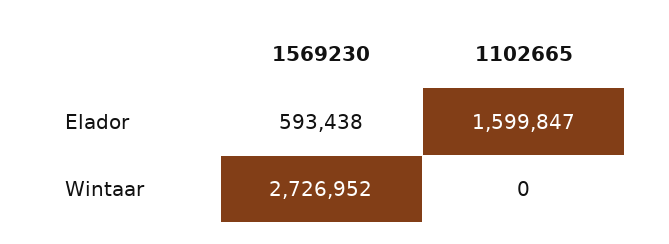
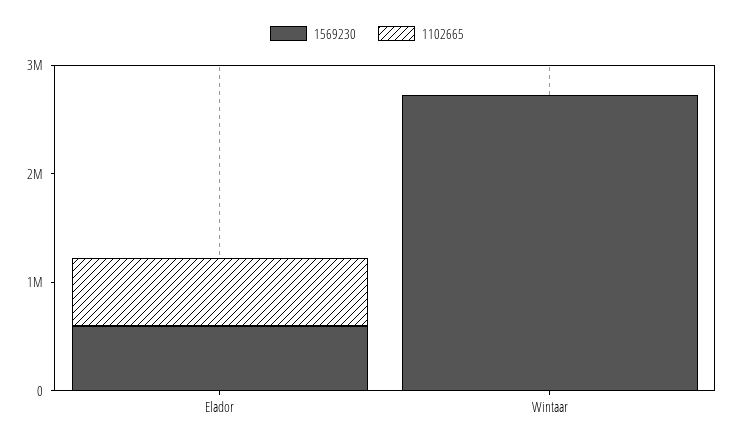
  {
    "1569230": {
      "Elador": 593438,
      "Wintaar": 2726952
    },
    "1102665": {
-     "Elador": 1599847,
+     "Elador": 600000,
      "Wintaar": 0
    }
  }

